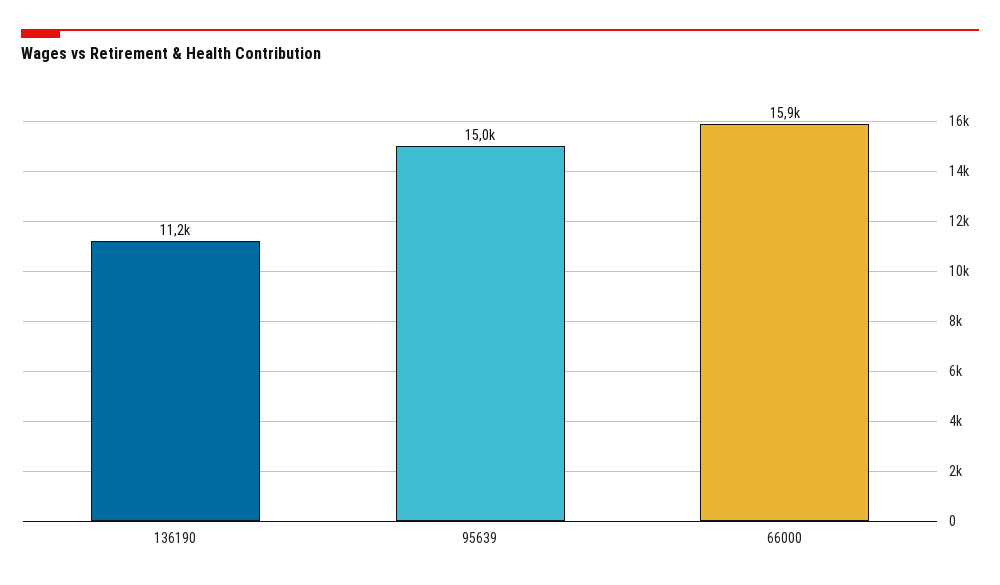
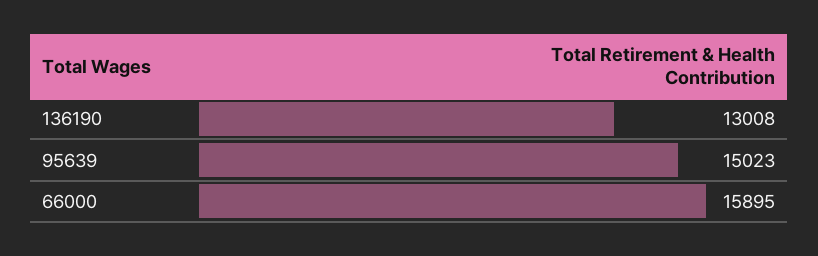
  {
-   "136190": 11200,
+   "136190": 13008,
    "95639": 15023,
    "66000": 15895
  }

